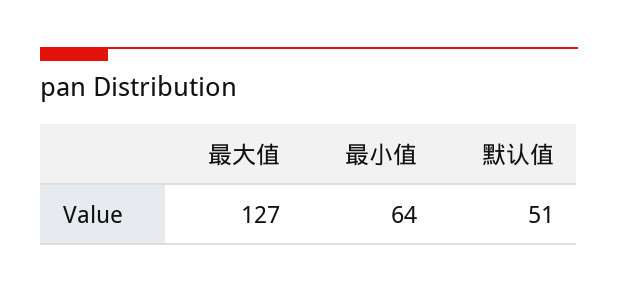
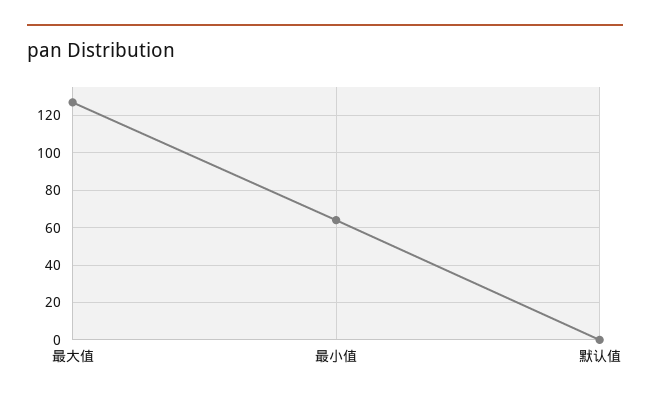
  {
    "最大值": 127,
    "最小值": 64,
-   "默认值": 51
+   "默认值": 0
  }

